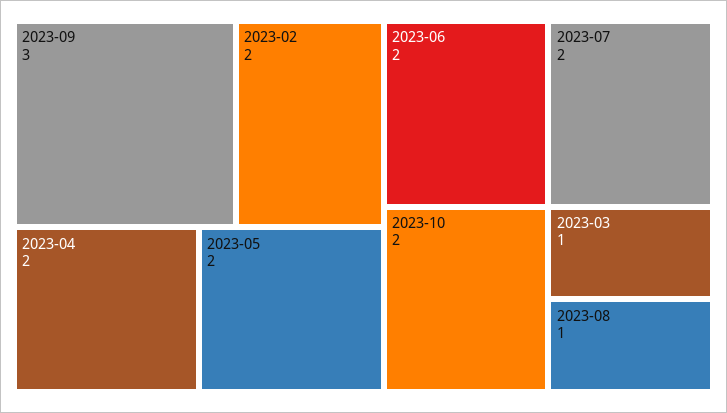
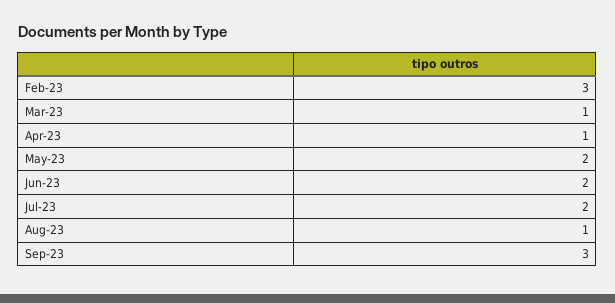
  {
    "2023-09": 3,
-   "2023-02": 2,
+   "2023-02": 3,
-   "2023-04": 2,
+   "2023-04": 1,
    "2023-05": 2,
    "2023-06": 2,
    "2023-07": 2,
-   "2023-10": 2,
    "2023-03": 1,
    "2023-08": 1
  }

